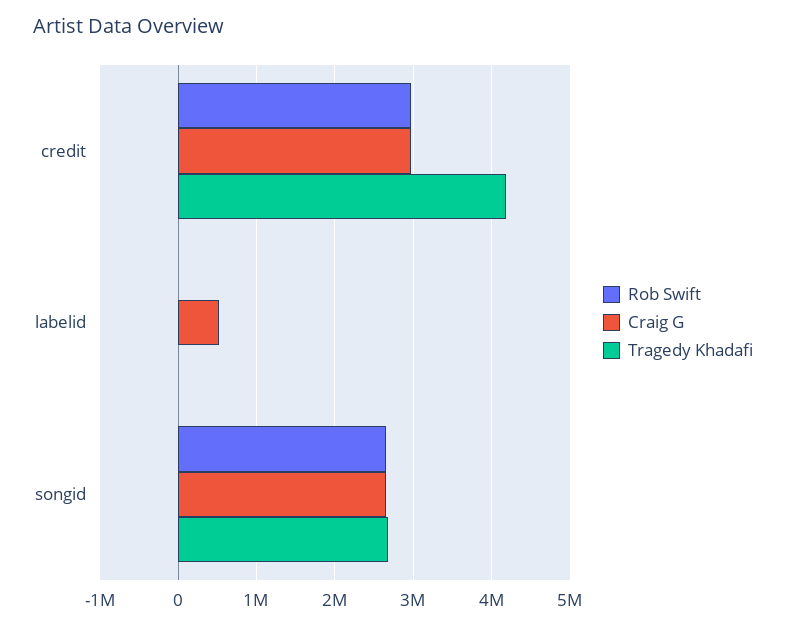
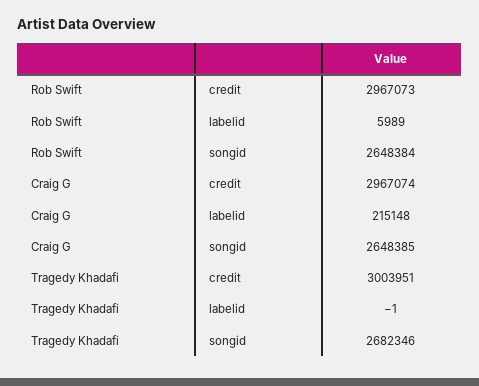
  {
    "Rob Swift": {
      "credit": 2967073,
      "labelid": 5989,
      "songid": 2648384
    },
    "Craig G": {
      "credit": 2967074,
-     "labelid": 500000,
+     "labelid": 215148,
      "songid": 2648385
    },
    "Tragedy Khadafi": {
-     "credit": 4200000,
+     "credit": 3003951,
      "labelid": -1,
      "songid": 2682346
    }
  }

